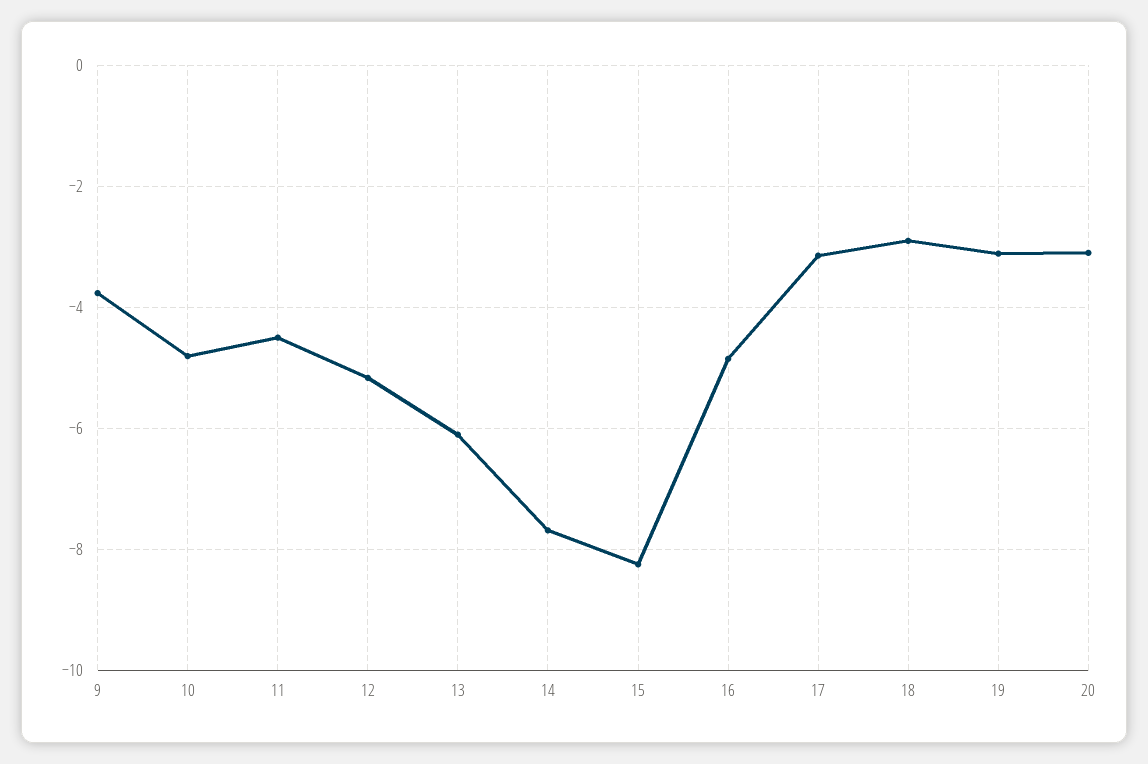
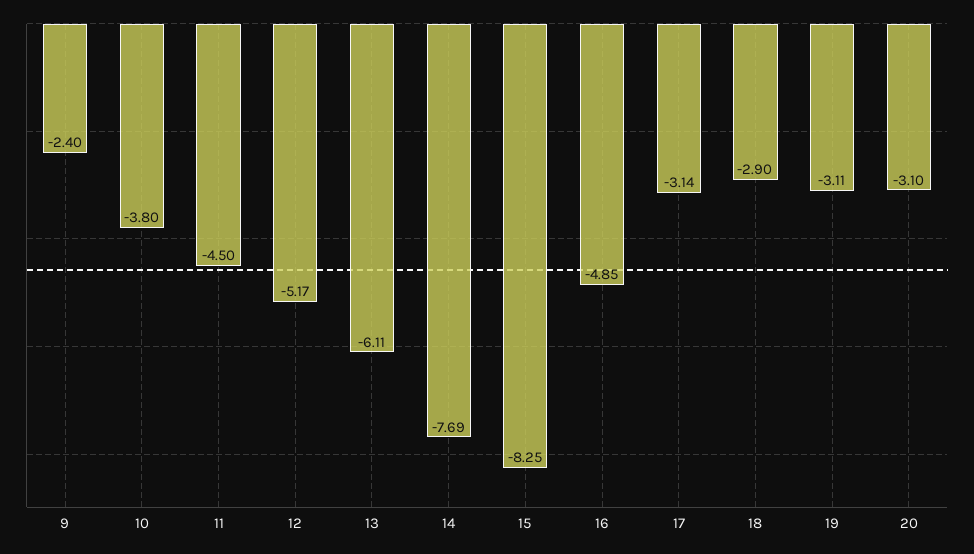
  {
-   "9": -3.8,
+   "9": -2.4,
-   "10": -4.8,
+   "10": -3.8,
    "11": -4.5,
    "12": -5.17,
    "13": -6.11,
    "14": -7.69,
    "15": -8.25,
    "16": -4.85,
    "17": -3.14,
    "18": -2.9,
    "19": -3.11,
    "20": -3.1
  }

